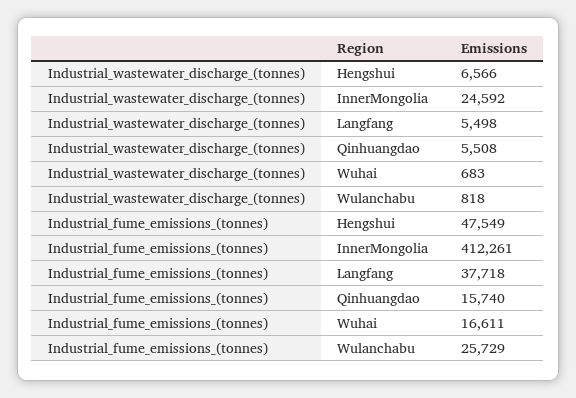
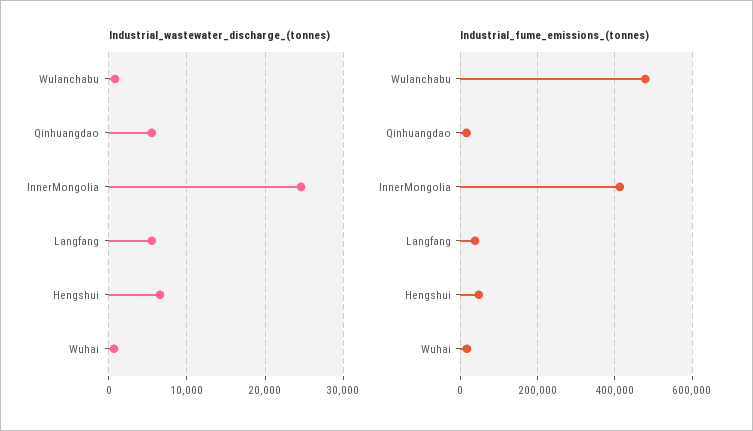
  {
    "Industrial_wastewater_discharge_(tonnes)": {
      "Hengshui": 6566,
      "InnerMongolia": 24592,
      "Langfang": 5498,
      "Qinhuangdao": 5508,
      "Wuhai": 683,
      "Wulanchabu": 818
    },
    "Industrial_fume_emissions_(tonnes)": {
      "Hengshui": 47549,
      "InnerMongolia": 412261,
      "Langfang": 37718,
      "Qinhuangdao": 15740,
      "Wuhai": 16611,
-     "Wulanchabu": 25729
+     "Wulanchabu": 480000
    }
  }

